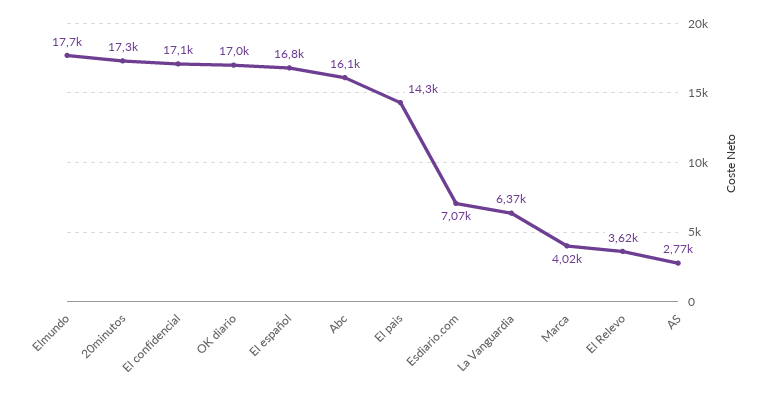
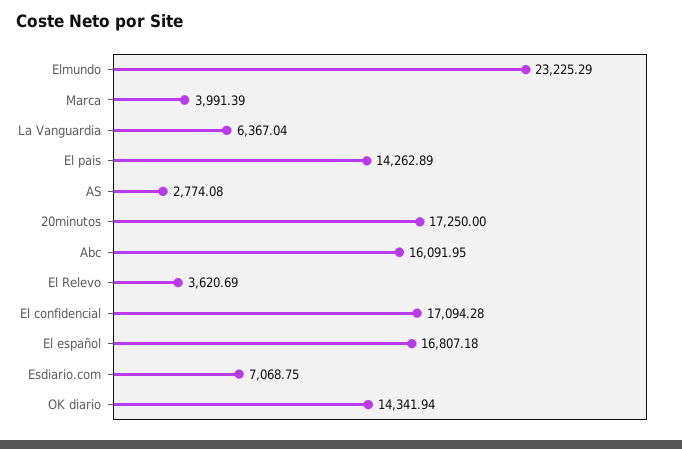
  {
-   "Elmundo": 17700,
+   "Elmundo": 23225.29,
    "20minutos": 17250,
    "El confidencial": 17094.28,
-   "OK diario": 17000,
+   "OK diario": 14341.94,
    "El español": 16807.18,
    "Abc": 16091.95,
    "El pais": 14262.89,
    "Esdiario.com": 7068.75,
    "La Vanguardia": 6367.04,
-   "Marca": 4020,
+   "Marca": 3991.39,
    "El Relevo": 3620.69,
    "AS": 2774.08
  }

